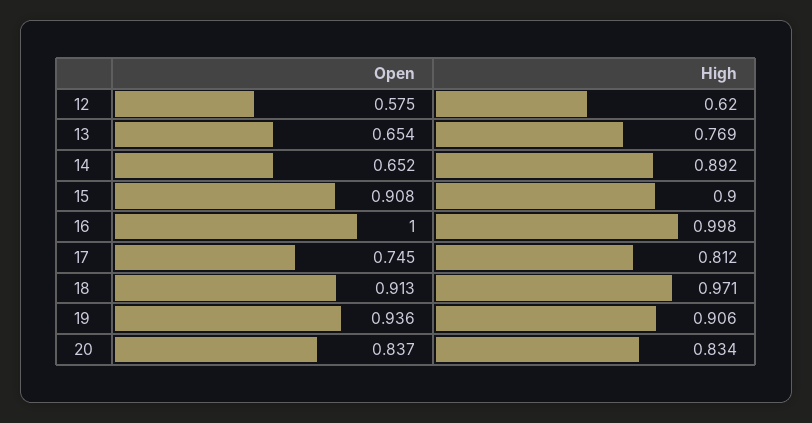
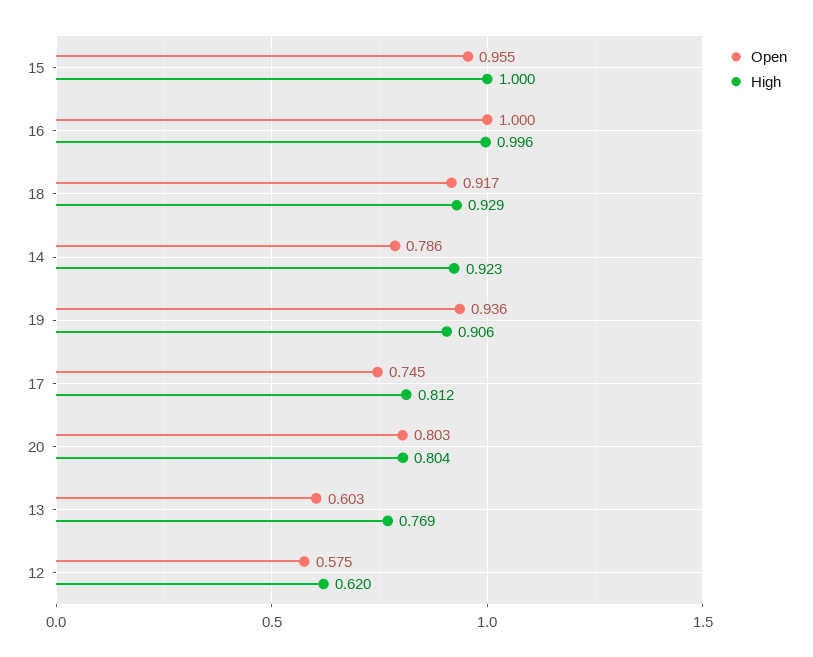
  {
    "Open": {
      "12": 0.575,
-     "13": 0.654,
+     "13": 0.603,
-     "14": 0.652,
+     "14": 0.786,
-     "15": 0.908,
+     "15": 0.955,
      "16": 1,
      "17": 0.745,
-     "18": 0.913,
+     "18": 0.917,
      "19": 0.936,
-     "20": 0.837
+     "20": 0.803
    },
    "High": {
      "12": 0.62,
      "13": 0.769,
-     "14": 0.892,
+     "14": 0.923,
-     "15": 0.9,
+     "15": 1,
-     "16": 0.998,
+     "16": 0.996,
      "17": 0.812,
-     "18": 0.971,
+     "18": 0.929,
      "19": 0.906,
-     "20": 0.834
+     "20": 0.804
    }
  }

